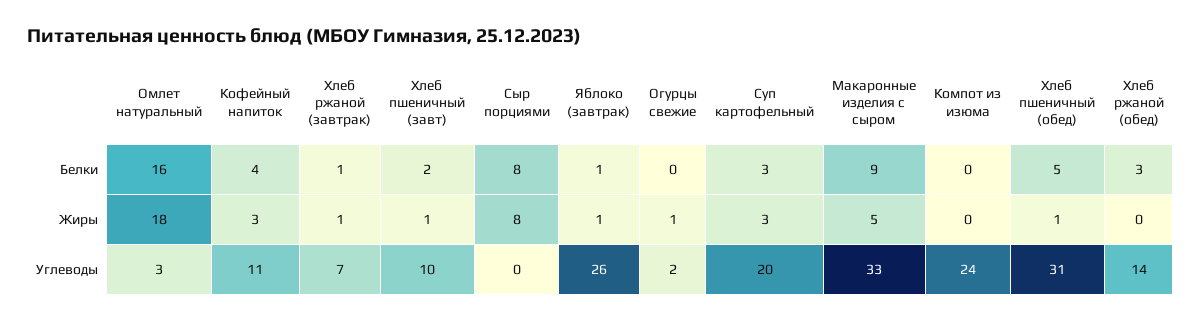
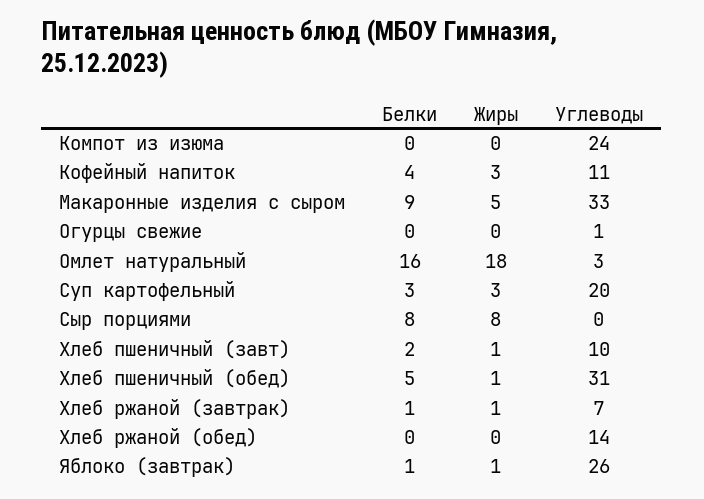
  {
    "Омлет натуральный": {
      "Белки": 16,
      "Жиры": 18,
      "Углеводы": 3
    },
    "Кофейный напиток": {
      "Белки": 4,
      "Жиры": 3,
      "Углеводы": 11
    },
    "Хлеб ржаной (завтрак)": {
      "Белки": 1,
      "Жиры": 1,
      "Углеводы": 7
    },
    "Хлеб пшеничный (завт)": {
      "Белки": 2,
      "Жиры": 1,
      "Углеводы": 10
    },
    "Сыр порциями": {
      "Белки": 8,
      "Жиры": 8,
      "Углеводы": 0
    },
    "Яблоко (завтрак)": {
      "Белки": 1,
      "Жиры": 1,
      "Углеводы": 26
    },
    "Огурцы свежие": {
      "Белки": 0,
-     "Жиры": 1,
+     "Жиры": 0,
-     "Углеводы": 2
+     "Углеводы": 1
    },
    "Суп картофельный": {
      "Белки": 3,
      "Жиры": 3,
      "Углеводы": 20
    },
    "Макаронные изделия с сыром": {
      "Белки": 9,
      "Жиры": 5,
      "Углеводы": 33
    },
    "Компот из изюма": {
      "Белки": 0,
      "Жиры": 0,
      "Углеводы": 24
    },
    "Хлеб пшеничный (обед)": {
      "Белки": 5,
      "Жиры": 1,
      "Углеводы": 31
    },
    "Хлеб ржаной (обед)": {
-     "Белки": 3,
+     "Белки": 0,
      "Жиры": 0,
      "Углеводы": 14
    }
  }

